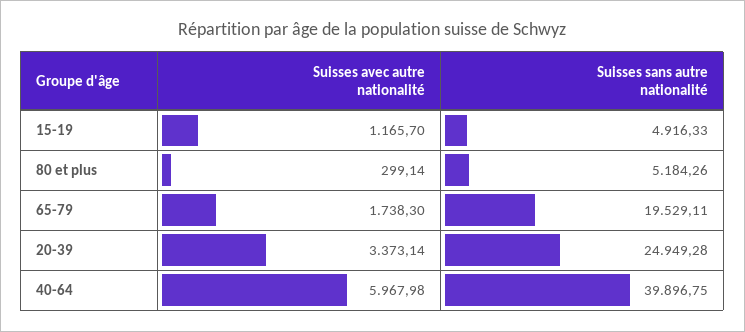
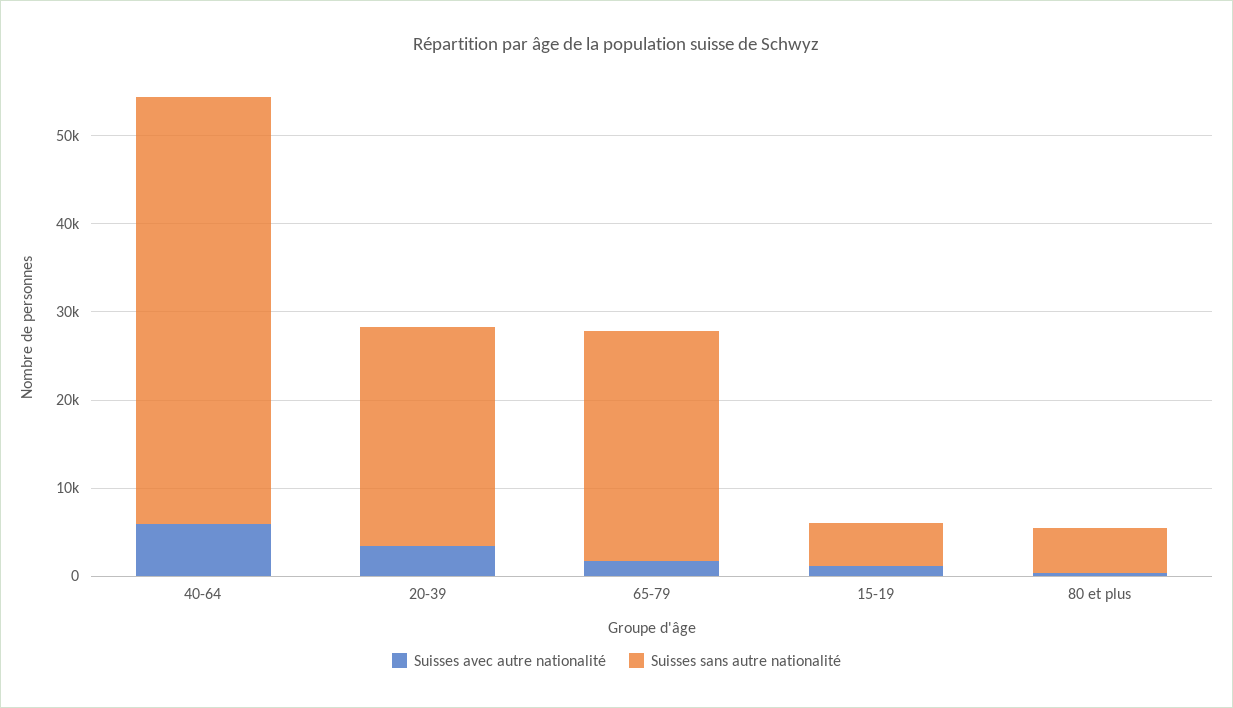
  {
    "Suisses avec autre nationalité": {
      "15-19": 1165.7,
      "80 et plus": 299.14,
      "65-79": 1738.3,
      "20-39": 3373.14,
      "40-64": 5967.98
    },
    "Suisses sans autre nationalité": {
      "15-19": 4916.33,
      "80 et plus": 5184.26,
-     "65-79": 19529.11,
+     "65-79": 26000,
      "20-39": 24949.28,
-     "40-64": 39896.75
+     "40-64": 48000
    }
  }

